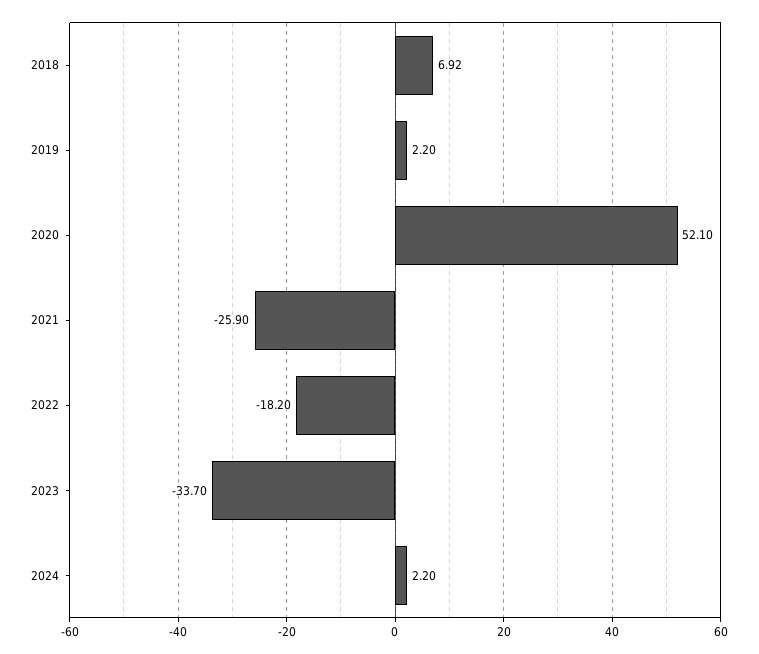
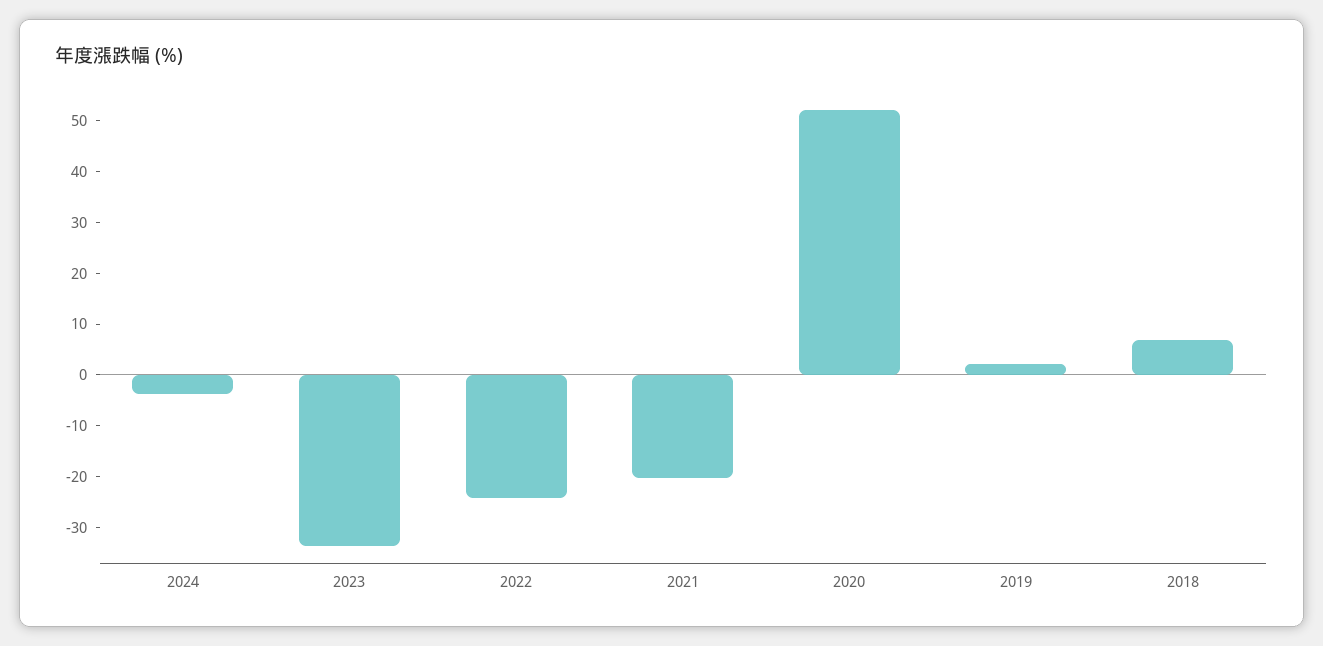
  {
    "2018": 6.92,
    "2019": 2.2,
    "2020": 52.1,
-   "2021": -25.9,
+   "2021": -20,
-   "2022": -18.2,
+   "2022": -24,
    "2023": -33.7,
-   "2024": 2.2
+   "2024": -4
  }

